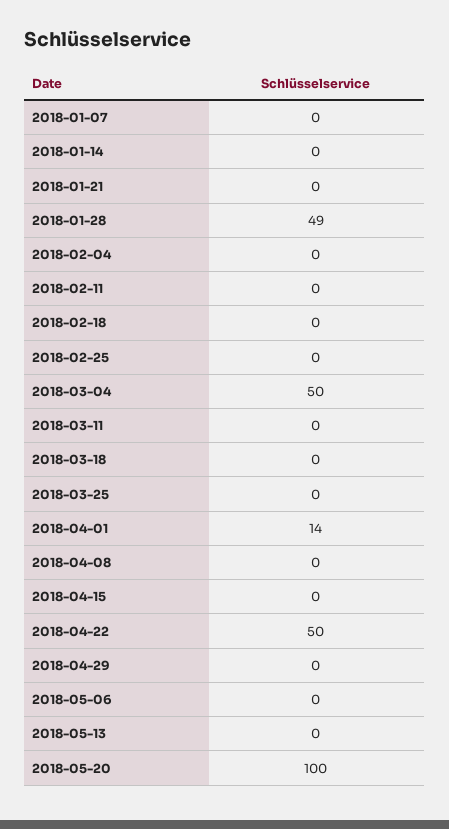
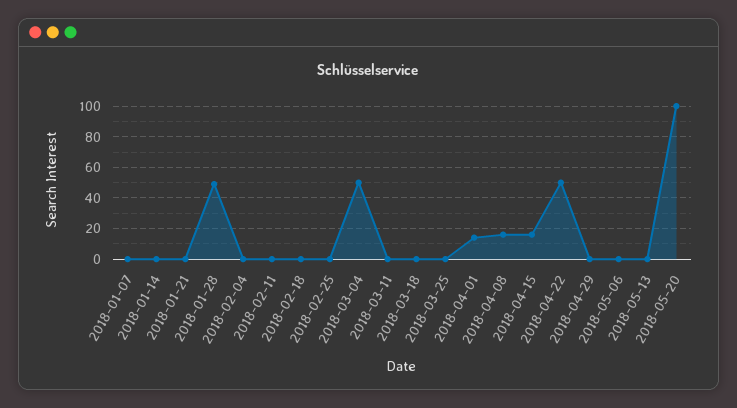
  {
    "2018-01-07": 0,
    "2018-01-14": 0,
    "2018-01-21": 0,
    "2018-01-28": 49,
    "2018-02-04": 0,
    "2018-02-11": 0,
    "2018-02-18": 0,
    "2018-02-25": 0,
    "2018-03-04": 50,
    "2018-03-11": 0,
    "2018-03-18": 0,
    "2018-03-25": 0,
    "2018-04-01": 14,
-   "2018-04-08": 0,
+   "2018-04-08": 15,
-   "2018-04-15": 0,
+   "2018-04-15": 15,
    "2018-04-22": 50,
    "2018-04-29": 0,
    "2018-05-06": 0,
    "2018-05-13": 0,
    "2018-05-20": 100
  }

